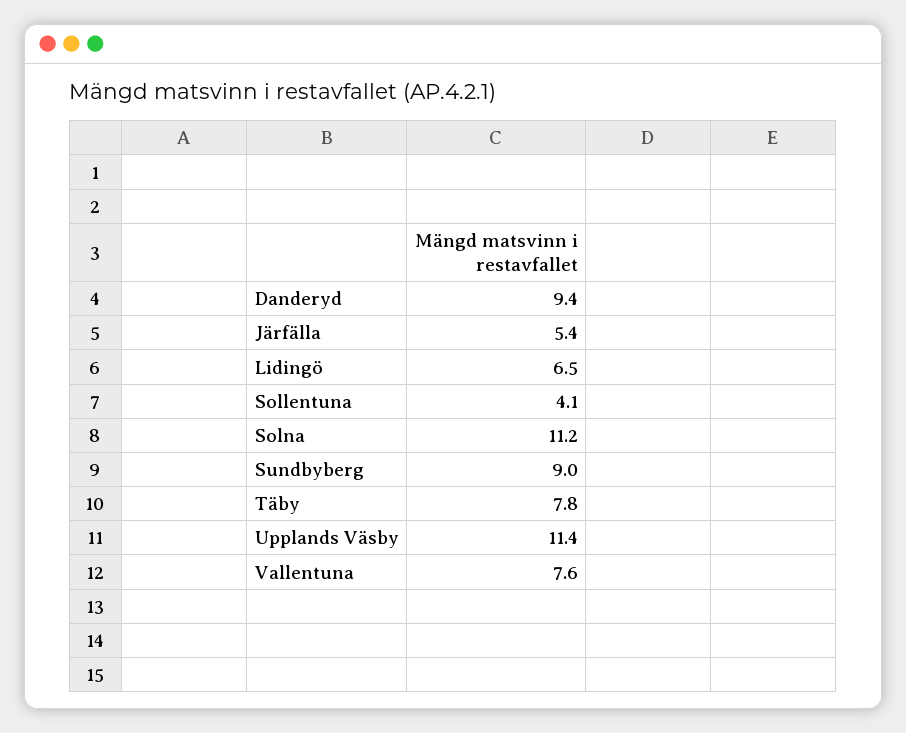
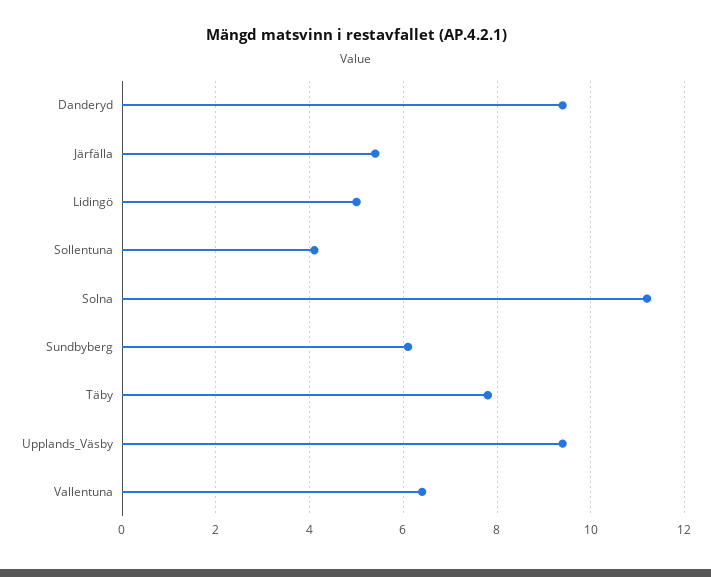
  {
    "Danderyd": 9.4,
    "Järfälla": 5.4,
-   "Lidingö": 6.5,
+   "Lidingö": 5,
    "Sollentuna": 4.1,
    "Solna": 11.2,
-   "Sundbyberg": 9,
+   "Sundbyberg": 6,
    "Täby": 7.8,
-   "Upplands Väsby": 11.4,
+   "Upplands Väsby": 9.5,
-   "Vallentuna": 7.6
+   "Vallentuna": 6.5
  }

